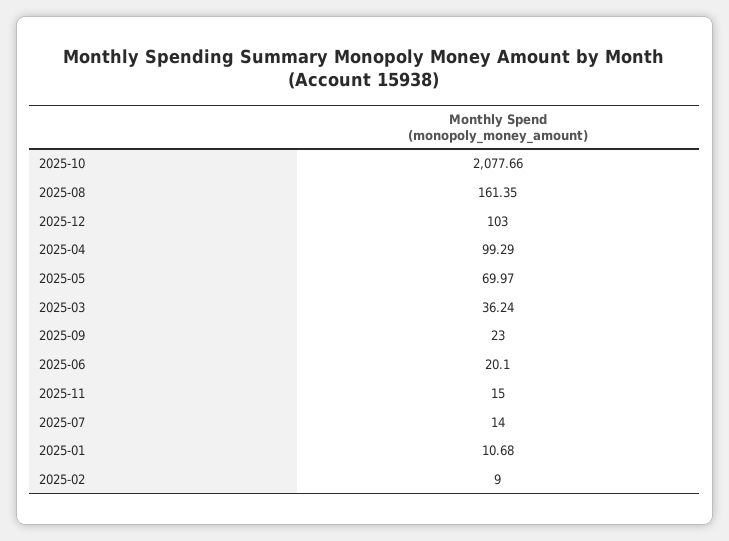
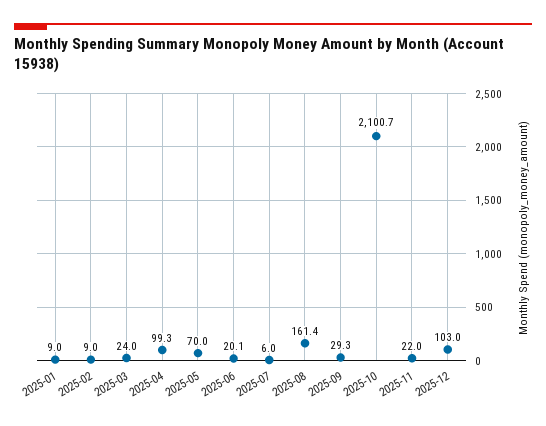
  {
-   "2025-10": 2077.66,
+   "2025-10": 2100.7,
    "2025-08": 161.35,
    "2025-12": 103,
    "2025-04": 99.29,
    "2025-05": 69.97,
-   "2025-03": 36.24,
+   "2025-03": 24,
-   "2025-09": 23,
+   "2025-09": 29.3,
    "2025-06": 20.1,
-   "2025-11": 15,
+   "2025-11": 22,
-   "2025-07": 14,
+   "2025-07": 6,
-   "2025-01": 10.68,
+   "2025-01": 9,
    "2025-02": 9
  }

